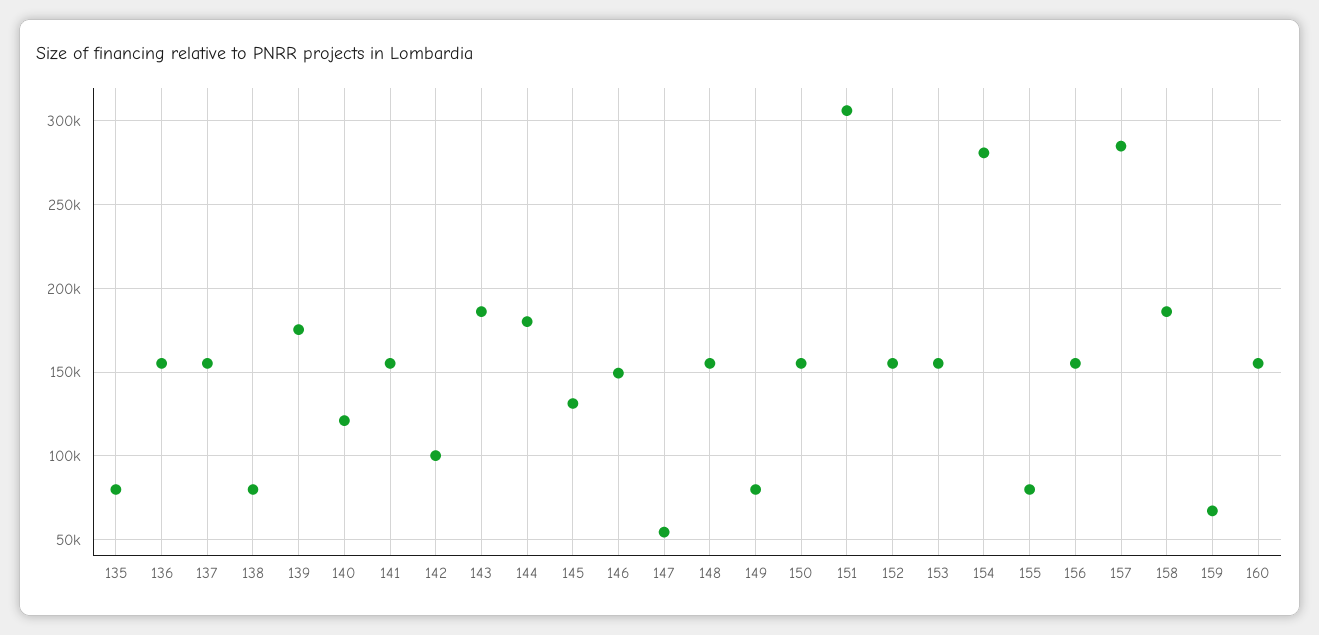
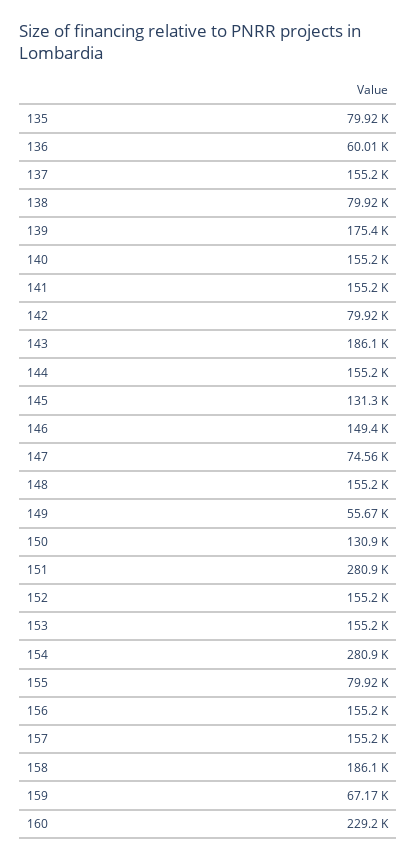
  {
    "135": 79920,
-   "136": 155000,
+   "136": 60010,
    "137": 155200,
    "138": 79920,
    "139": 175400,
-   "140": 120000,
+   "140": 155200,
    "141": 155200,
-   "142": 100000,
+   "142": 79920,
    "143": 186100,
-   "144": 180000,
+   "144": 155200,
    "145": 131300,
    "146": 149400,
-   "147": 55000,
+   "147": 74560,
    "148": 155200,
-   "149": 80000,
+   "149": 55670,
-   "150": 155000,
+   "150": 130900,
-   "151": 305000,
+   "151": 280900,
    "152": 155200,
    "153": 155200,
    "154": 280900,
    "155": 79920,
    "156": 155200,
-   "157": 285000,
+   "157": 155200,
    "158": 186100,
    "159": 67170,
-   "160": 155000
+   "160": 229200
  }

